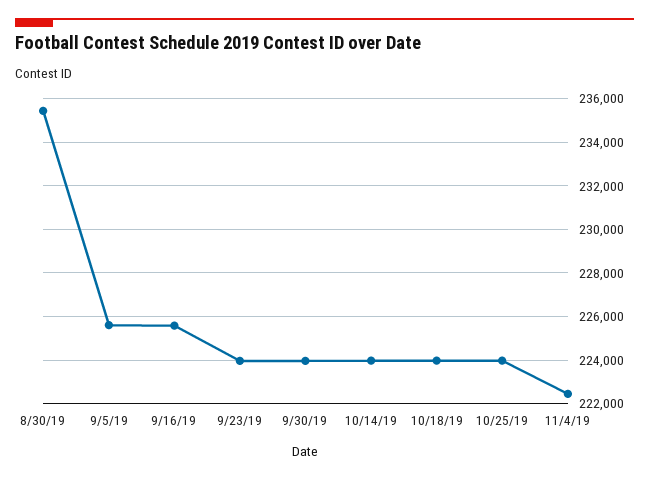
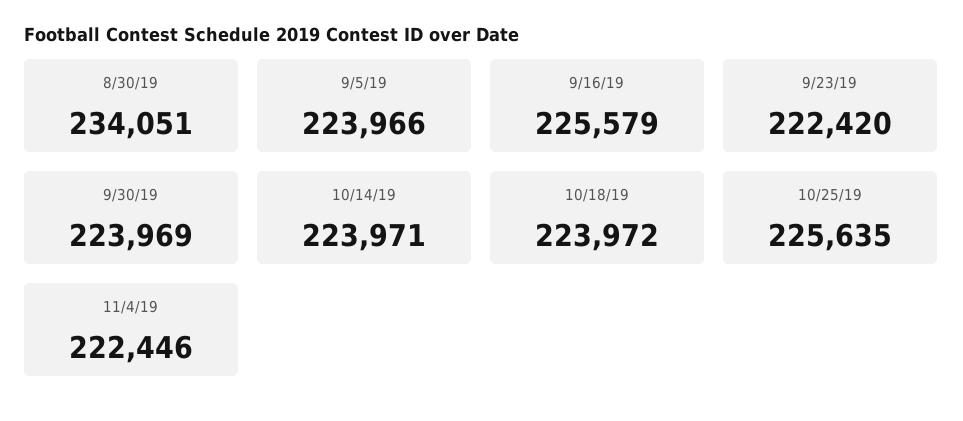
  {
-   "8/30/19": 235500,
+   "8/30/19": 234051,
-   "9/5/19": 225500,
+   "9/5/19": 223966,
    "9/16/19": 225579,
-   "9/23/19": 224000,
+   "9/23/19": 222420,
    "9/30/19": 223969,
    "10/14/19": 223971,
    "10/18/19": 223972,
-   "10/25/19": 224000,
+   "10/25/19": 225635,
    "11/4/19": 222446
  }

